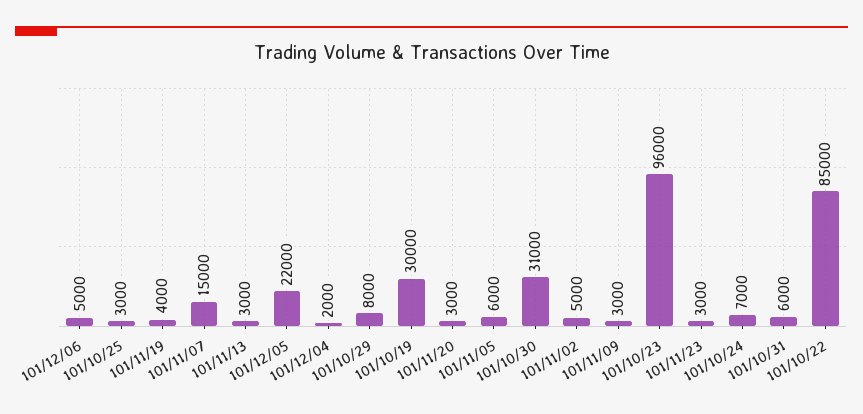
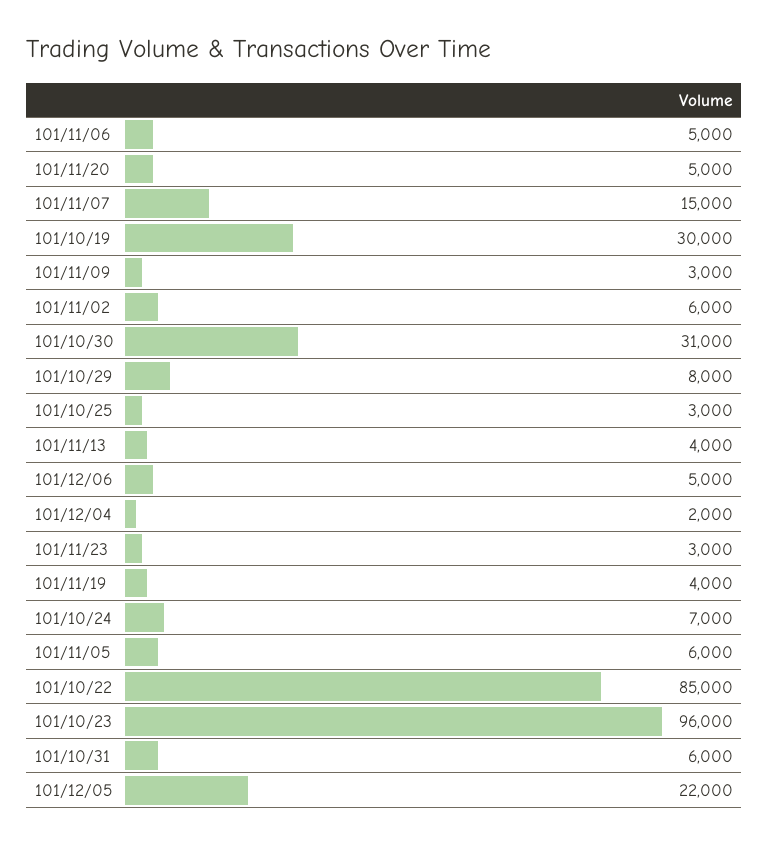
  {
    "101/12/06": 5000,
    "101/10/25": 3000,
    "101/11/19": 4000,
    "101/11/07": 15000,
-   "101/11/13": 3000,
+   "101/11/13": 4000,
    "101/12/05": 22000,
    "101/12/04": 2000,
    "101/10/29": 8000,
    "101/10/19": 30000,
-   "101/11/20": 3000,
+   "101/11/20": 5000,
    "101/11/05": 6000,
    "101/10/30": 31000,
-   "101/11/02": 5000,
+   "101/11/02": 6000,
    "101/11/09": 3000,
    "101/10/23": 96000,
    "101/11/23": 3000,
    "101/10/24": 7000,
    "101/10/31": 6000,
-   "101/10/22": 85000
+   "101/10/22": 85000,
+   "101/11/06": 5000
  }

